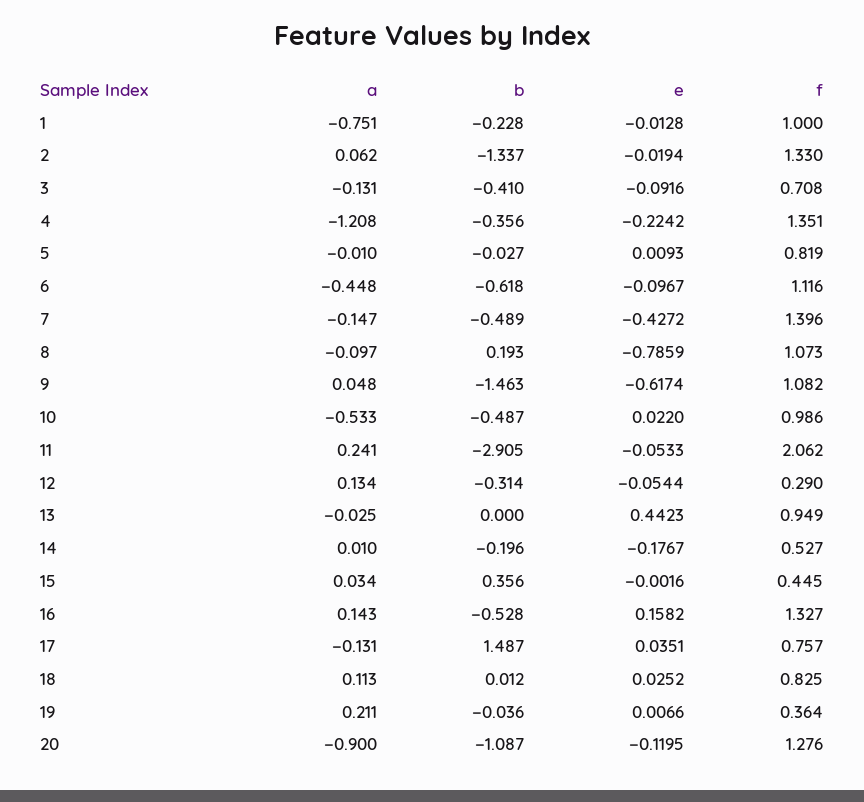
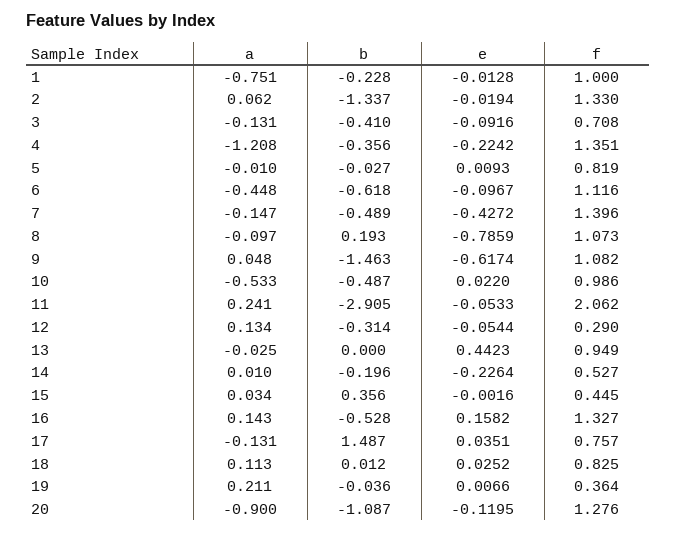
  {
    "a": {
      "1": -0.751,
      "2": 0.062,
      "3": -0.131,
      "4": -1.208,
      "5": -0.01,
      "6": -0.448,
      "7": -0.147,
      "8": -0.097,
      "9": 0.048,
      "10": -0.533,
      "11": 0.241,
      "12": 0.134,
      "13": -0.025,
      "14": 0.01,
      "15": 0.034,
      "16": 0.143,
      "17": -0.131,
      "18": 0.113,
      "19": 0.211,
      "20": -0.9
    },
    "b": {
      "1": -0.228,
      "2": -1.337,
      "3": -0.41,
      "4": -0.356,
      "5": -0.027,
      "6": -0.618,
      "7": -0.489,
      "8": 0.193,
      "9": -1.463,
      "10": -0.487,
      "11": -2.905,
      "12": -0.314,
      "13": 0,
      "14": -0.196,
      "15": 0.356,
      "16": -0.528,
      "17": 1.487,
      "18": 0.012,
      "19": -0.036,
      "20": -1.087
    },
    "e": {
      "1": -0.0128,
      "2": -0.0194,
      "3": -0.0916,
      "4": -0.2242,
      "5": 0.0093,
      "6": -0.0967,
      "7": -0.4272,
      "8": -0.7859,
      "9": -0.6174,
      "10": 0.022,
      "11": -0.0533,
      "12": -0.0544,
      "13": 0.4423,
-     "14": -0.1767,
+     "14": -0.2264,
      "15": -0.0016,
      "16": 0.1582,
      "17": 0.0351,
      "18": 0.0252,
      "19": 0.0066,
      "20": -0.1195
    },
    "f": {
      "1": 1,
      "2": 1.33,
      "3": 0.708,
      "4": 1.351,
      "5": 0.819,
      "6": 1.116,
      "7": 1.396,
      "8": 1.073,
      "9": 1.082,
      "10": 0.986,
      "11": 2.062,
      "12": 0.29,
      "13": 0.949,
      "14": 0.527,
      "15": 0.445,
      "16": 1.327,
      "17": 0.757,
      "18": 0.825,
      "19": 0.364,
      "20": 1.276
    }
  }

